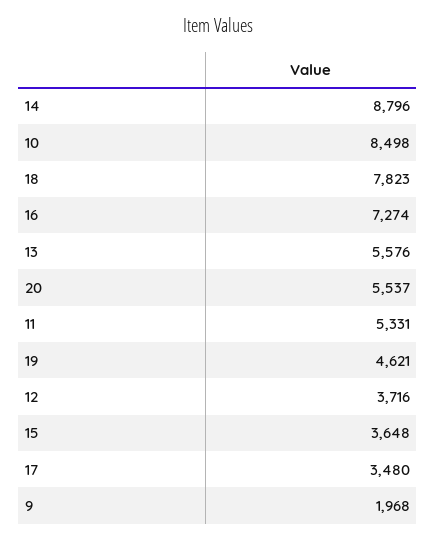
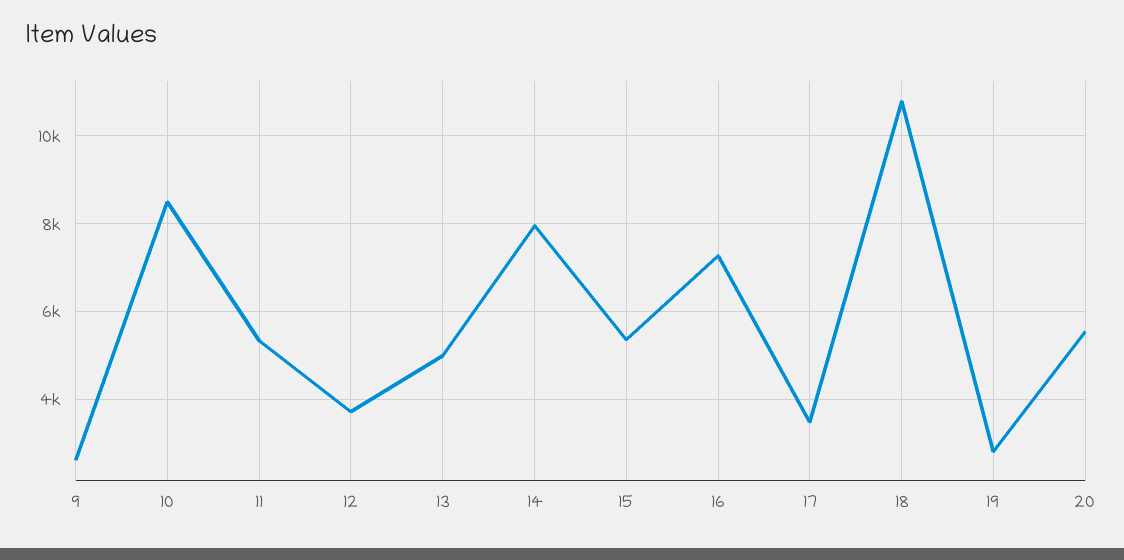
  {
-   "14": 8796,
+   "14": 8000,
    "10": 8498,
-   "18": 7823,
+   "18": 10800,
    "16": 7274,
-   "13": 5576,
+   "13": 5000,
    "20": 5537,
    "11": 5331,
-   "19": 4621,
+   "19": 2800,
    "12": 3716,
-   "15": 3648,
+   "15": 5400,
    "17": 3480,
-   "9": 1968
+   "9": 2600
  }

